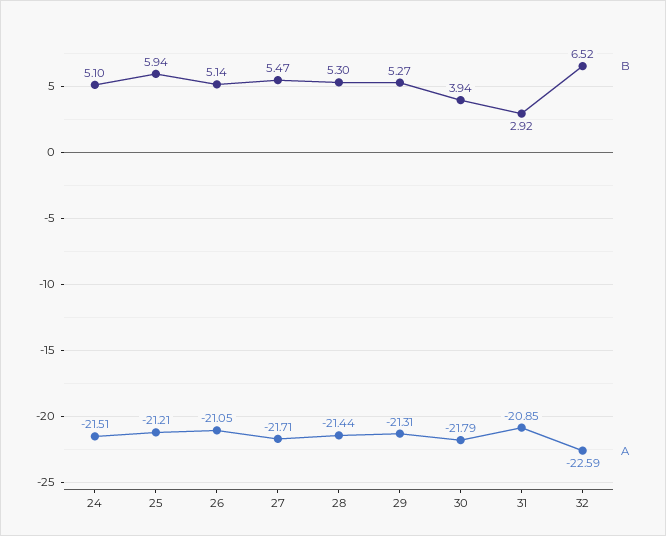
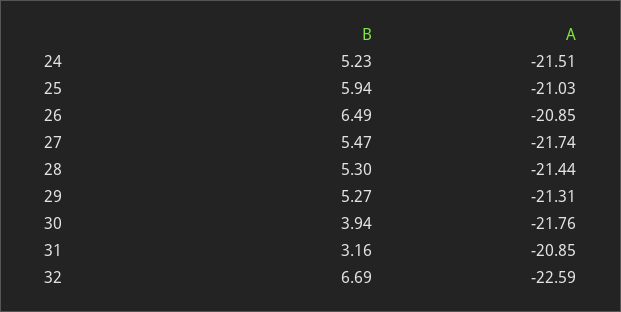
  {
    "B": {
-     "24": 5.1,
+     "24": 5.23,
      "25": 5.94,
-     "26": 5.14,
+     "26": 6.49,
      "27": 5.47,
      "28": 5.3,
      "29": 5.27,
      "30": 3.94,
-     "31": 2.92,
+     "31": 3.16,
-     "32": 6.52
+     "32": 6.69
    },
    "A": {
      "24": -21.51,
-     "25": -21.21,
+     "25": -21.03,
-     "26": -21.05,
+     "26": -20.85,
-     "27": -21.71,
+     "27": -21.74,
      "28": -21.44,
      "29": -21.31,
-     "30": -21.79,
+     "30": -21.76,
      "31": -20.85,
      "32": -22.59
    }
  }

